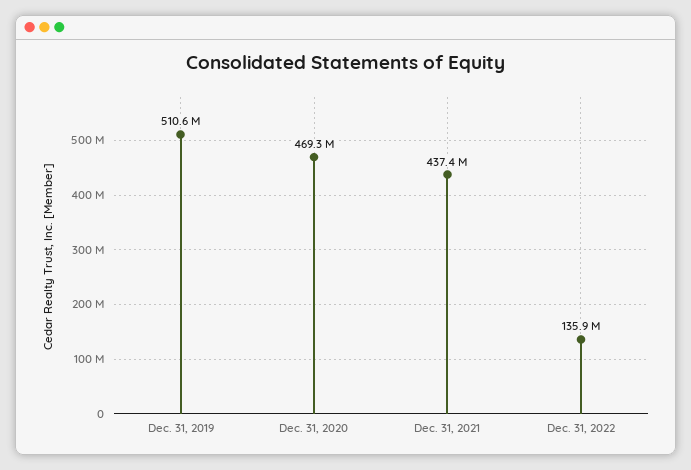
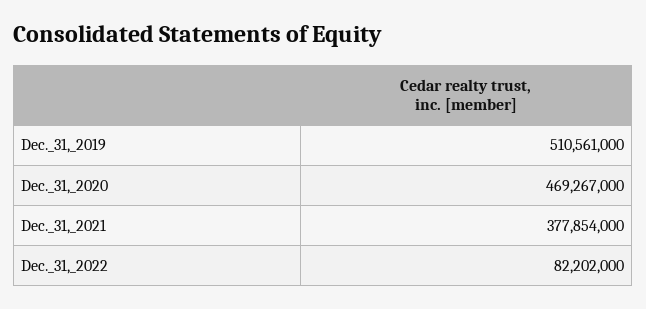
  {
    "Dec. 31, 2019": 510561000,
    "Dec. 31, 2020": 469267000,
-   "Dec. 31, 2021": 437400000,
+   "Dec. 31, 2021": 377854000,
-   "Dec. 31, 2022": 135900000
+   "Dec. 31, 2022": 82202000
  }

